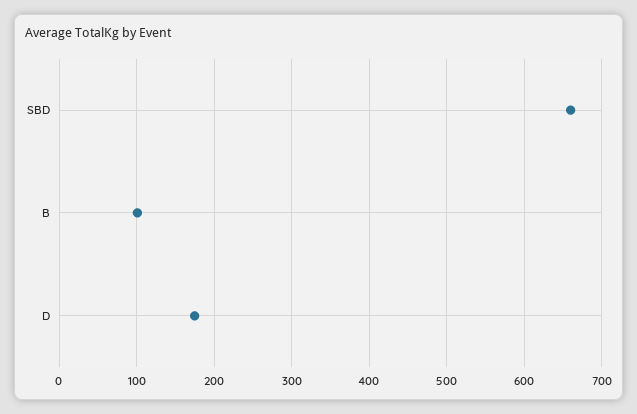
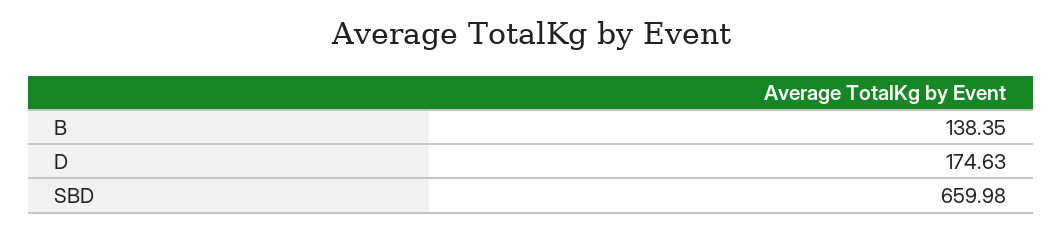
  {
    "SBD": 659.98,
-   "B": 100,
+   "B": 138.35,
    "D": 174.63
  }

